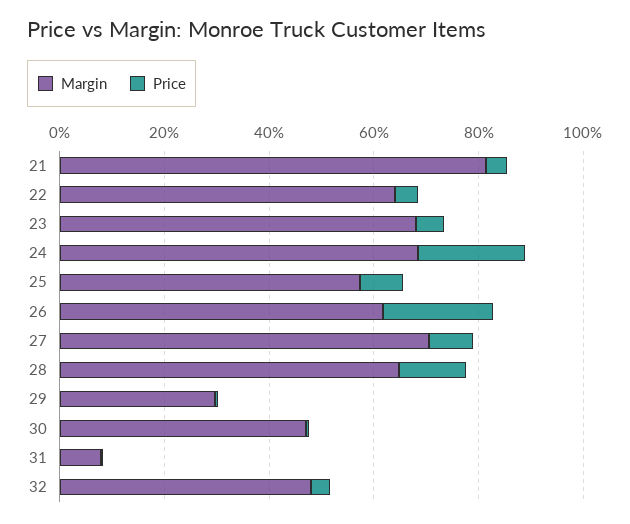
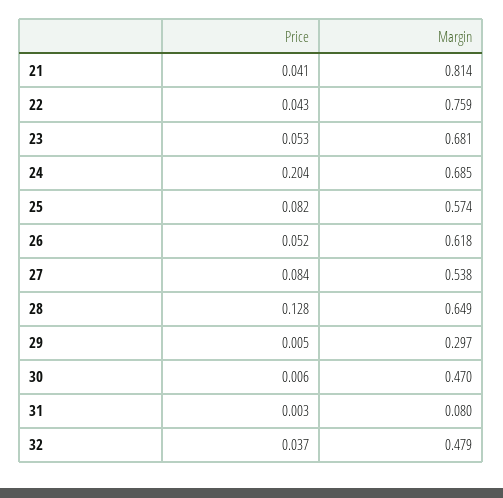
  {
    "Margin": {
      "21": 0.814,
-     "22": 0.65,
+     "22": 0.759,
      "23": 0.681,
      "24": 0.685,
      "25": 0.574,
      "26": 0.618,
-     "27": 0.7,
+     "27": 0.538,
      "28": 0.649,
      "29": 0.297,
      "30": 0.47,
      "31": 0.08,
      "32": 0.479
    },
    "Price": {
      "21": 0.041,
      "22": 0.043,
      "23": 0.053,
      "24": 0.204,
      "25": 0.082,
-     "26": 0.2,
+     "26": 0.052,
      "27": 0.084,
      "28": 0.128,
      "29": 0.005,
      "30": 0.006,
      "31": 0.003,
      "32": 0.037
    }
  }

